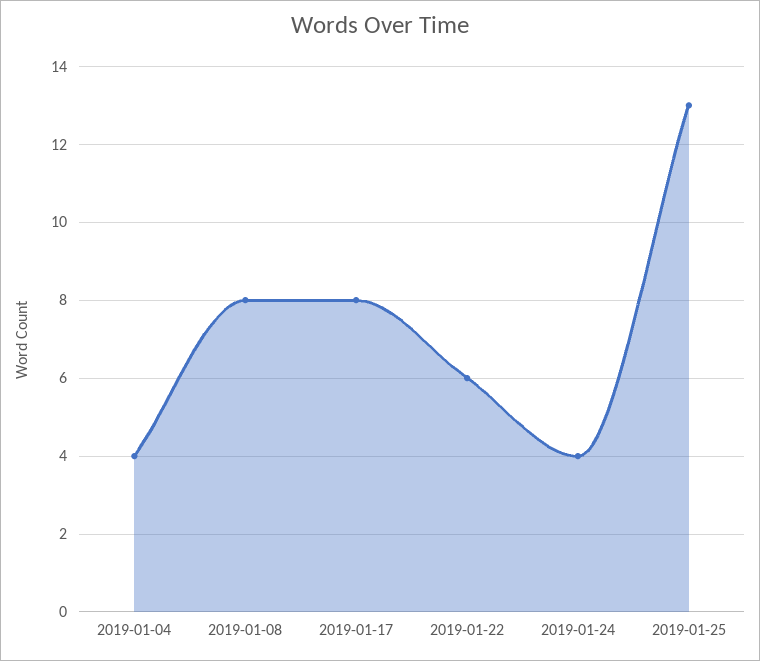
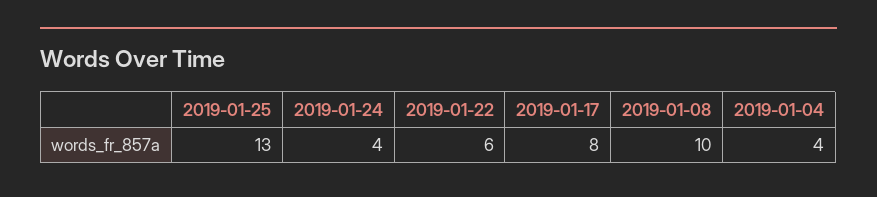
  {
    "2019-01-04": 4,
-   "2019-01-08": 8,
+   "2019-01-08": 10,
    "2019-01-17": 8,
    "2019-01-22": 6,
    "2019-01-24": 4,
    "2019-01-25": 13
  }

